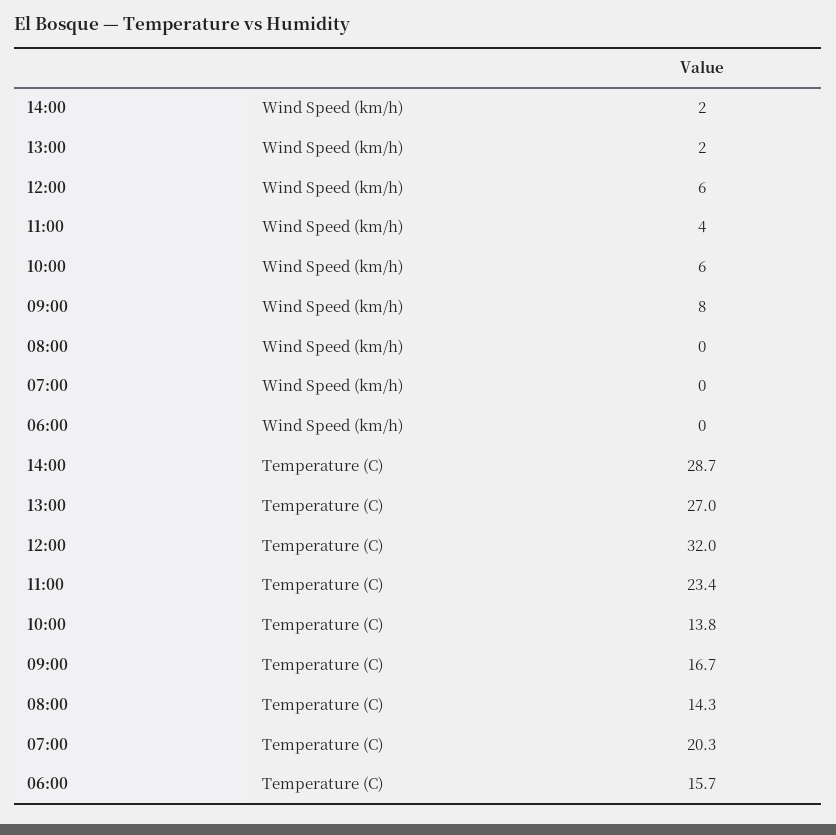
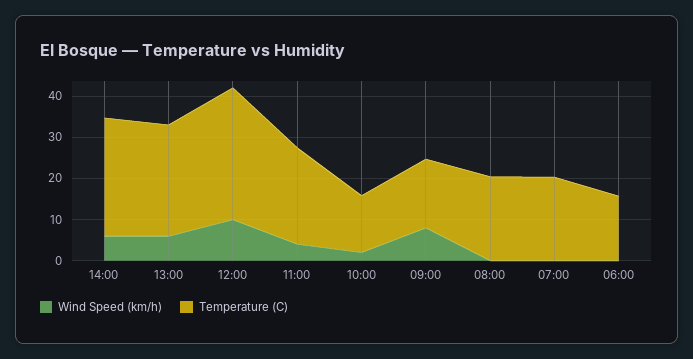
  {
    "Wind Speed (km/h)": {
-     "14:00": 2,
+     "14:00": 6,
-     "13:00": 2,
+     "13:00": 6,
-     "12:00": 6,
+     "12:00": 10,
      "11:00": 4,
-     "10:00": 6,
+     "10:00": 2,
      "09:00": 8,
      "08:00": 0,
      "07:00": 0,
      "06:00": 0
    },
    "Temperature (C)": {
      "14:00": 28.7,
      "13:00": 27,
      "12:00": 32,
      "11:00": 23.4,
      "10:00": 13.8,
      "09:00": 16.7,
-     "08:00": 14.3,
+     "08:00": 20,
      "07:00": 20.3,
      "06:00": 15.7
    }
  }

